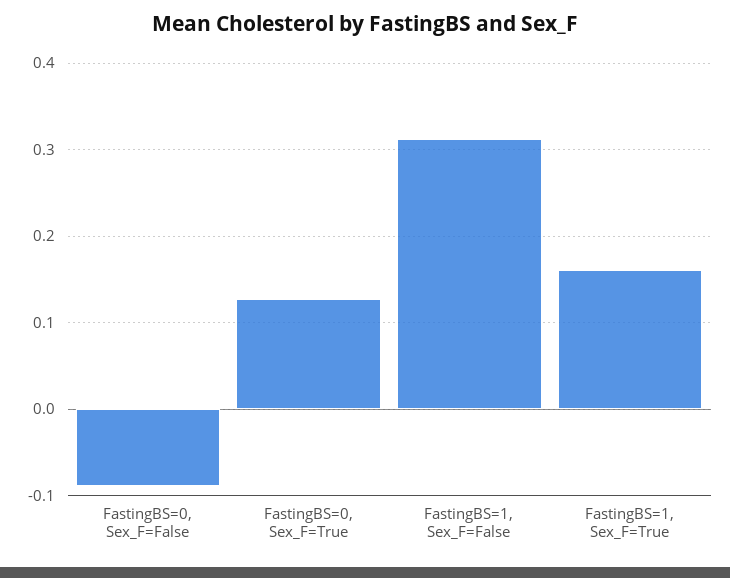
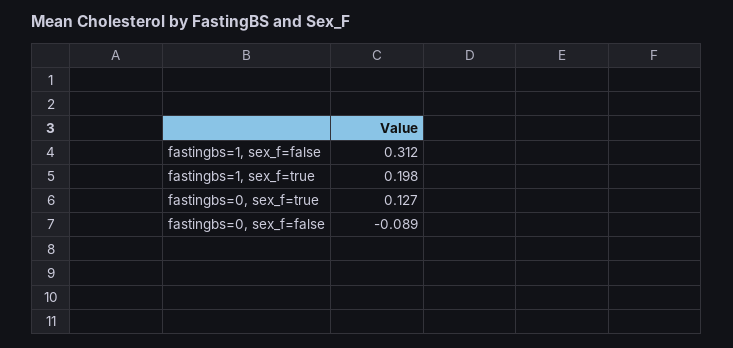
  {
    "FastingBS=0, Sex_F=False": -0.089,
    "FastingBS=0, Sex_F=True": 0.127,
    "FastingBS=1, Sex_F=False": 0.312,
-   "FastingBS=1, Sex_F=True": 0.16
+   "FastingBS=1, Sex_F=True": 0.198
  }

